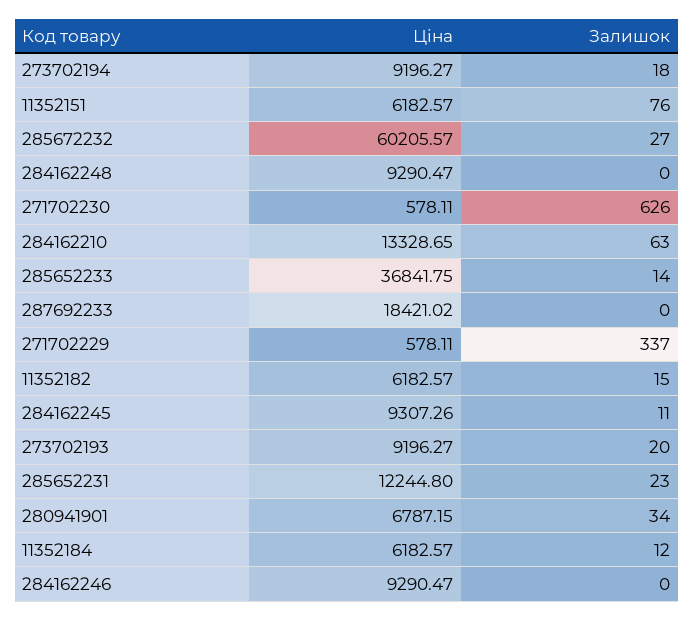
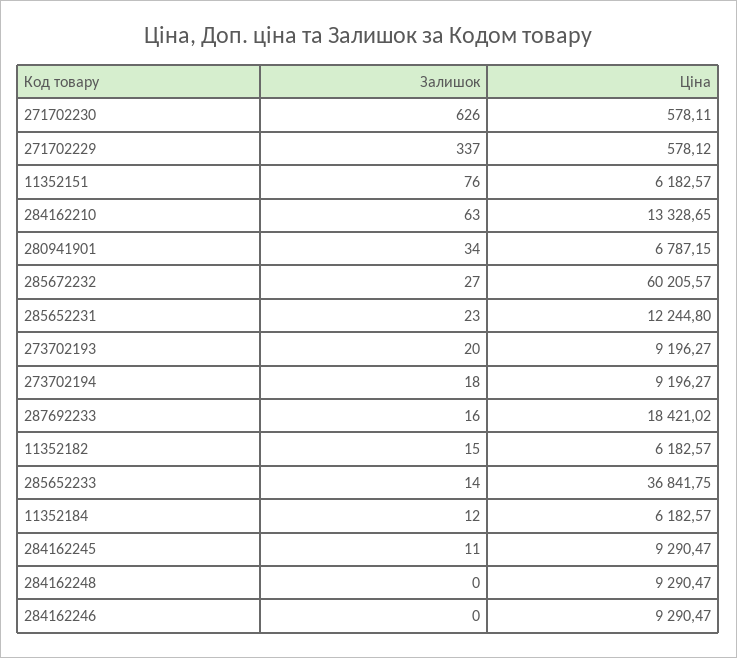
  {
    "Ціна": {
      "273702194": 9196.27,
      "11352151": 6182.57,
      "285672232": 60205.57,
      "284162248": 9290.47,
      "271702230": 578.11,
      "284162210": 13328.65,
      "285652233": 36841.75,
      "287692233": 18421.02,
-     "271702229": 578.11,
+     "271702229": 578.12,
      "11352182": 6182.57,
-     "284162245": 9307.26,
+     "284162245": 9290.47,
      "273702193": 9196.27,
      "285652231": 12244.8,
      "280941901": 6787.15,
      "11352184": 6182.57,
      "284162246": 9290.47
    },
    "Залишок": {
      "273702194": 18,
      "11352151": 76,
      "285672232": 27,
      "284162248": 0,
      "271702230": 626,
      "284162210": 63,
      "285652233": 14,
-     "287692233": 0,
+     "287692233": 16,
      "271702229": 337,
      "11352182": 15,
      "284162245": 11,
      "273702193": 20,
      "285652231": 23,
      "280941901": 34,
      "11352184": 12,
      "284162246": 0
    }
  }

